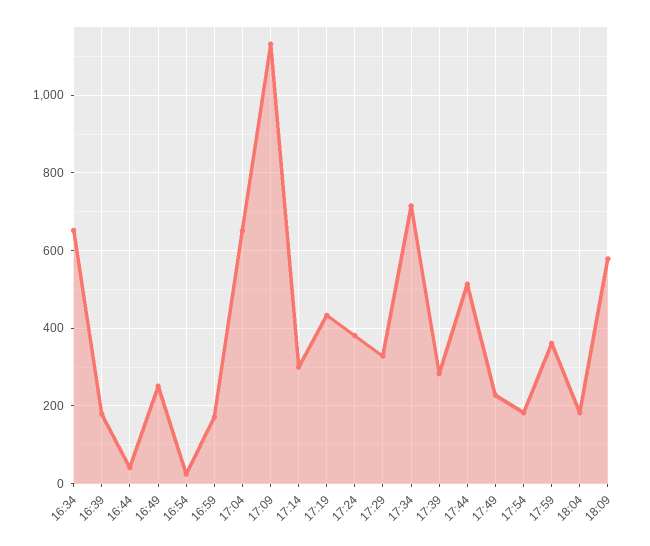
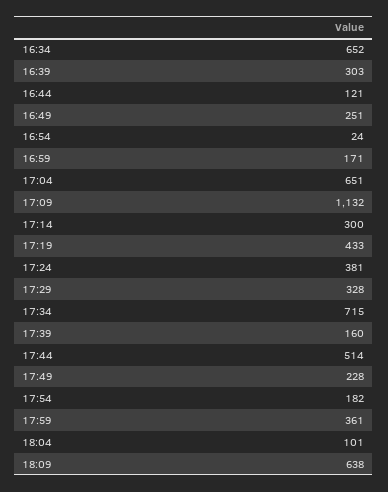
  {
    "16:34": 652,
-   "16:39": 180,
+   "16:39": 303,
-   "16:44": 40,
+   "16:44": 121,
    "16:49": 251,
    "16:54": 24,
    "16:59": 171,
    "17:04": 651,
    "17:09": 1132,
    "17:14": 300,
    "17:19": 433,
    "17:24": 381,
    "17:29": 328,
    "17:34": 715,
-   "17:39": 280,
+   "17:39": 160,
    "17:44": 514,
    "17:49": 228,
    "17:54": 182,
    "17:59": 361,
-   "18:04": 180,
+   "18:04": 101,
-   "18:09": 580
+   "18:09": 638
  }

